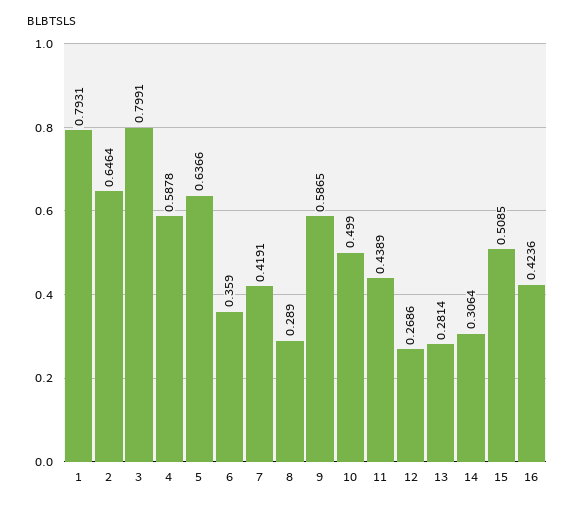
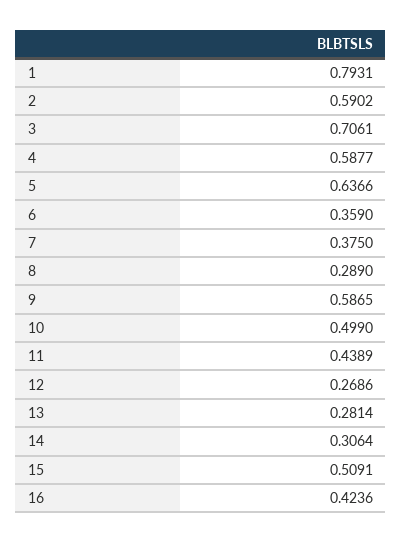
  {
    "1": 0.7931,
-   "2": 0.6464,
+   "2": 0.5902,
-   "3": 0.7991,
+   "3": 0.7061,
-   "4": 0.5878,
+   "4": 0.5877,
    "5": 0.6366,
    "6": 0.359,
-   "7": 0.4191,
+   "7": 0.375,
    "8": 0.289,
    "9": 0.5865,
    "10": 0.499,
    "11": 0.4389,
    "12": 0.2686,
    "13": 0.2814,
    "14": 0.3064,
-   "15": 0.5085,
+   "15": 0.5091,
    "16": 0.4236
  }

